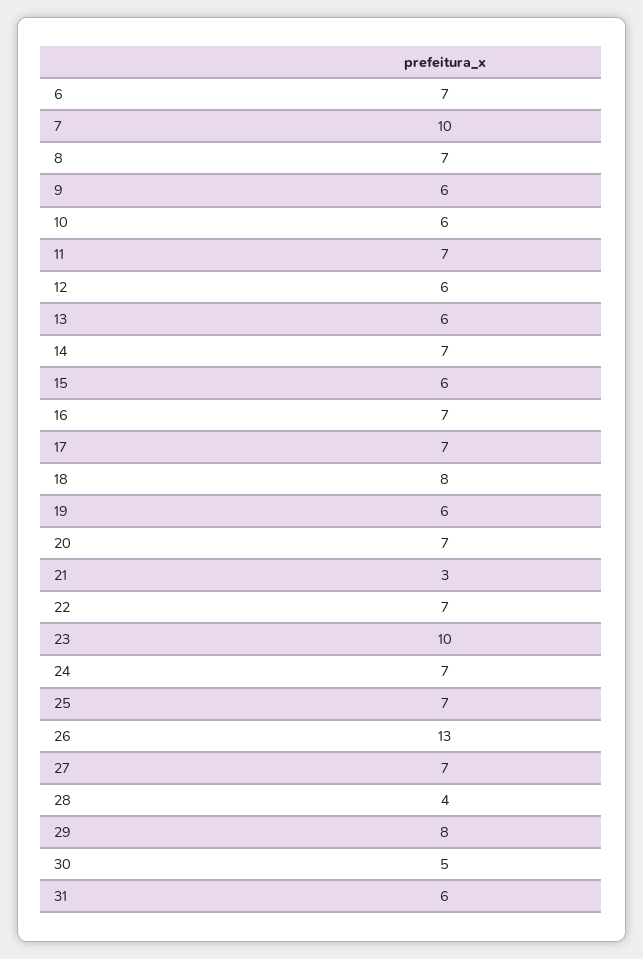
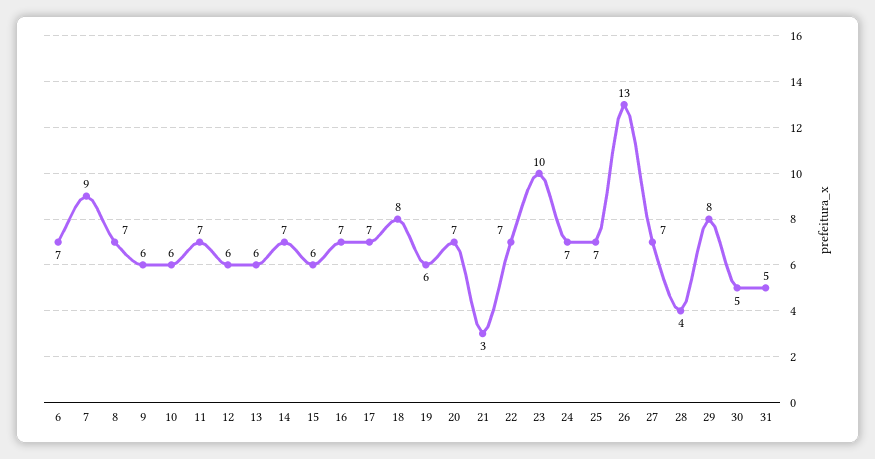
  {
    "6": 7,
-   "7": 10,
+   "7": 9,
    "8": 7,
    "9": 6,
    "10": 6,
    "11": 7,
    "12": 6,
    "13": 6,
    "14": 7,
    "15": 6,
    "16": 7,
    "17": 7,
    "18": 8,
    "19": 6,
    "20": 7,
    "21": 3,
    "22": 7,
    "23": 10,
    "24": 7,
    "25": 7,
    "26": 13,
    "27": 7,
    "28": 4,
    "29": 8,
    "30": 5,
-   "31": 6
+   "31": 5
  }

